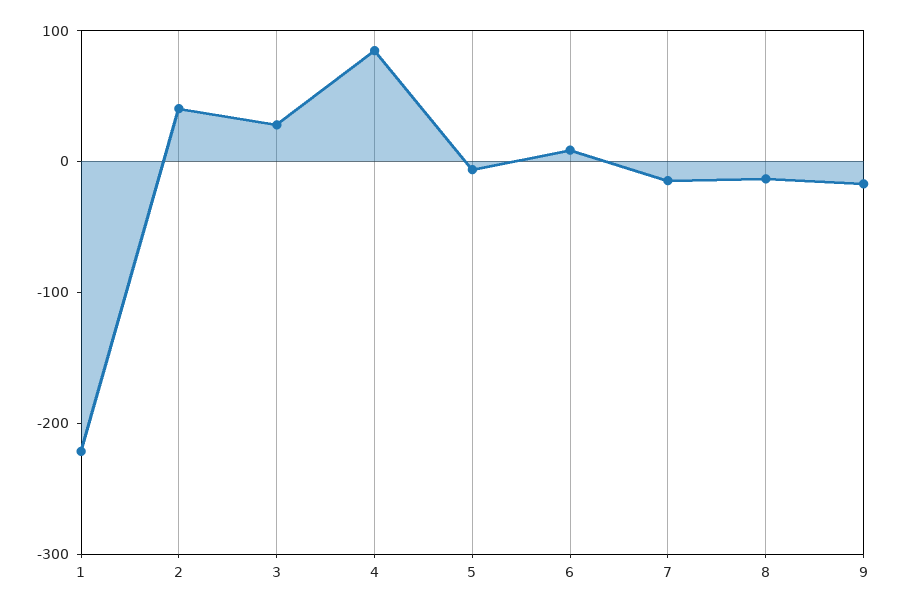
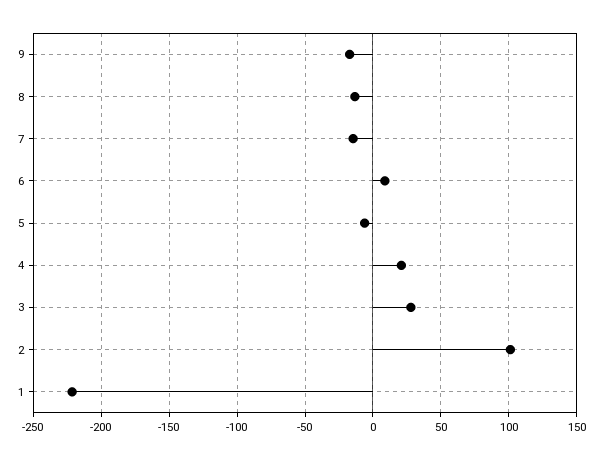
  {
    "1": -220,
-   "2": 40,
+   "2": 100,
    "3": 30,
-   "4": 80,
+   "4": 20,
    "5": -5,
    "6": 10,
    "7": -15,
    "8": -15,
    "9": -15
  }

